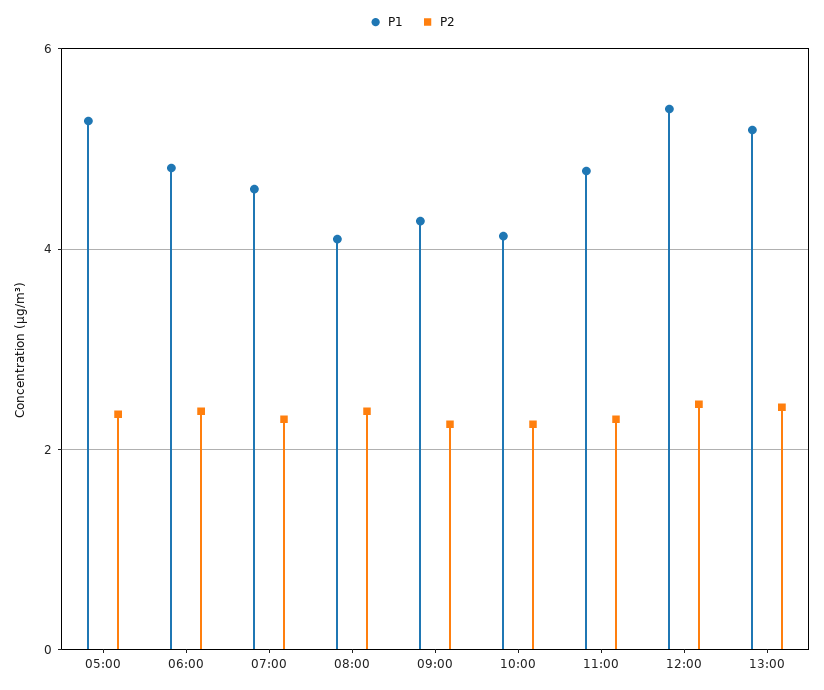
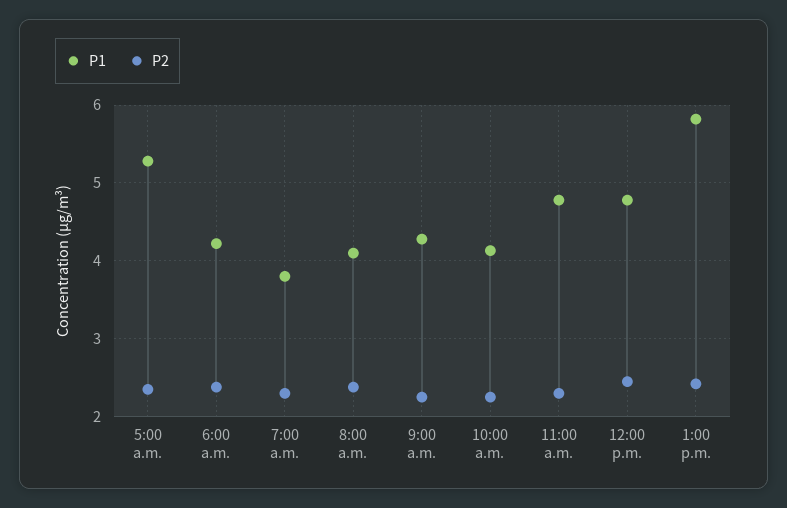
  {
    "P1": {
      "05:00": 5.3,
-     "06:00": 4.8,
+     "06:00": 4.2,
-     "07:00": 4.6,
+     "07:00": 3.8,
      "08:00": 4.1,
      "09:00": 4.3,
      "10:00": 4.1,
      "11:00": 4.8,
-     "12:00": 5.4,
+     "12:00": 4.8,
-     "13:00": 5.2
+     "13:00": 5.8
    },
    "P2": {
      "05:00": 2.4,
      "06:00": 2.4,
      "07:00": 2.3,
      "08:00": 2.4,
      "09:00": 2.3,
      "10:00": 2.3,
      "11:00": 2.3,
      "12:00": 2.5,
      "13:00": 2.4
    }
  }

